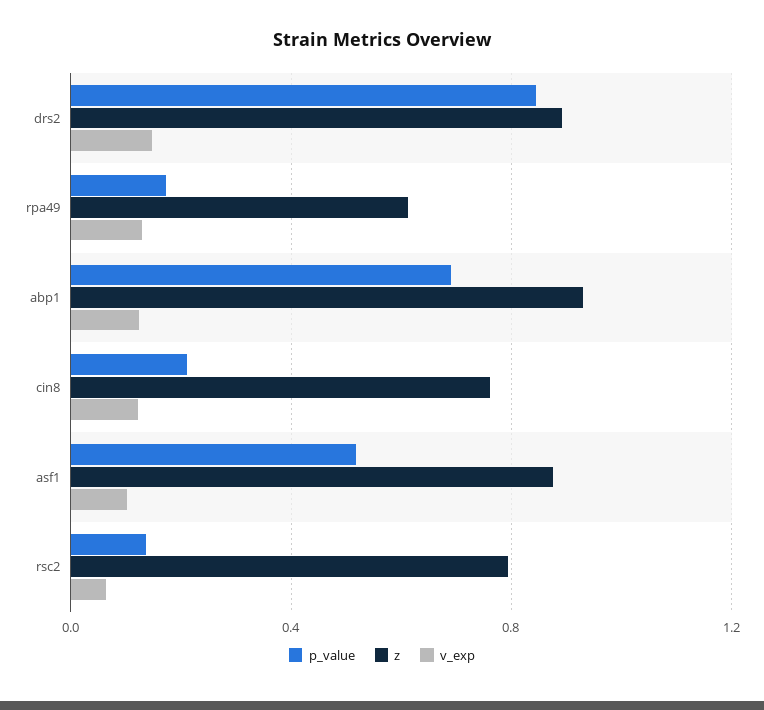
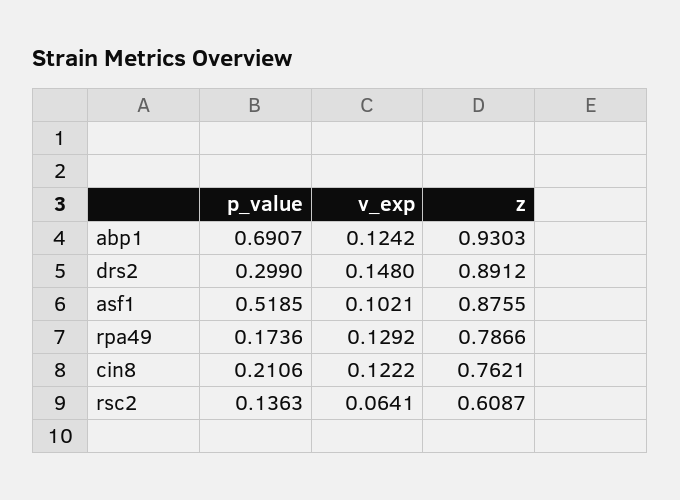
  {
    "p_value": {
-     "drs2": 0.85,
+     "drs2": 0.299,
      "rpa49": 0.1736,
      "abp1": 0.6907,
      "cin8": 0.2106,
      "asf1": 0.5185,
      "rsc2": 0.1363
    },
    "z": {
      "drs2": 0.8912,
-     "rpa49": 0.6,
+     "rpa49": 0.7866,
      "abp1": 0.9303,
      "cin8": 0.7621,
      "asf1": 0.8755,
-     "rsc2": 0.8
+     "rsc2": 0.6087
    },
    "v_exp": {
      "drs2": 0.148,
      "rpa49": 0.1292,
      "abp1": 0.1242,
      "cin8": 0.1222,
      "asf1": 0.1021,
      "rsc2": 0.0641
    }
  }

